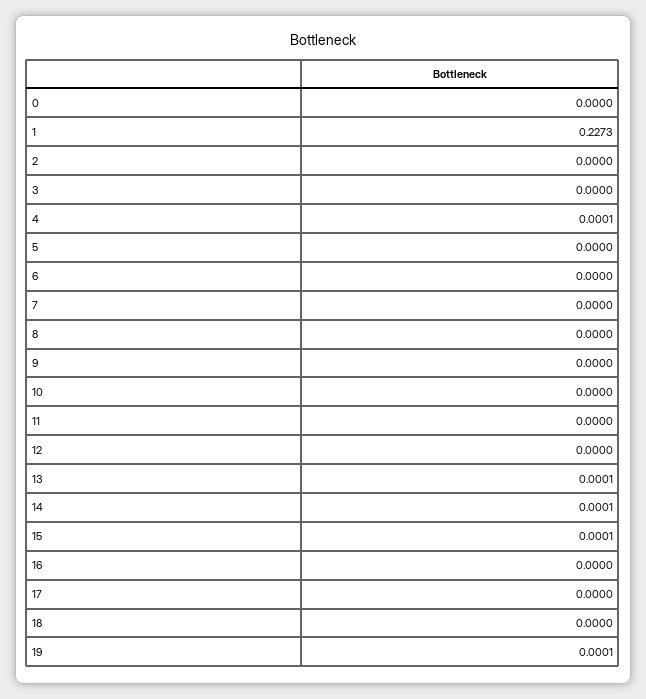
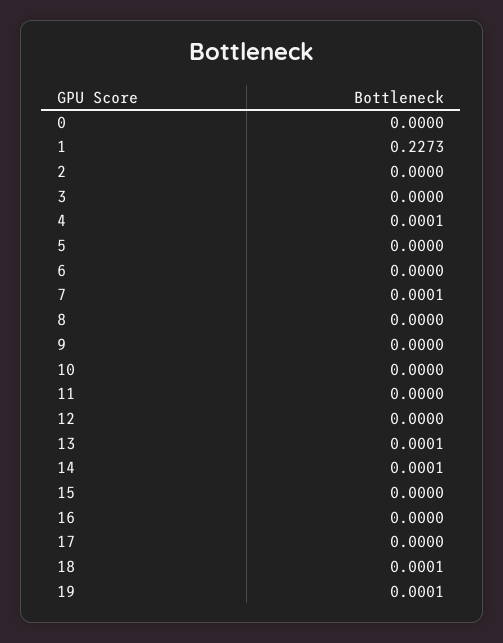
  {
    "0": 0,
    "1": 0.2273,
    "2": 0,
    "3": 0,
    "4": 0.0001,
    "5": 0,
    "6": 0,
-   "7": 0,
+   "7": 0.0001,
    "8": 0,
    "9": 0,
    "10": 0,
    "11": 0,
    "12": 0,
    "13": 0.0001,
    "14": 0.0001,
-   "15": 0.0001,
+   "15": 0,
    "16": 0,
    "17": 0,
-   "18": 0,
+   "18": 0.0001,
    "19": 0.0001
  }

